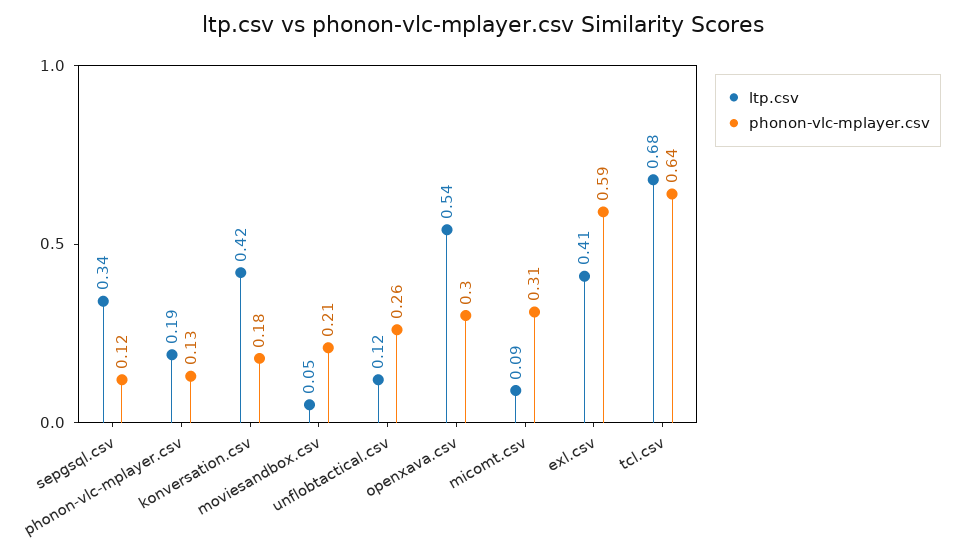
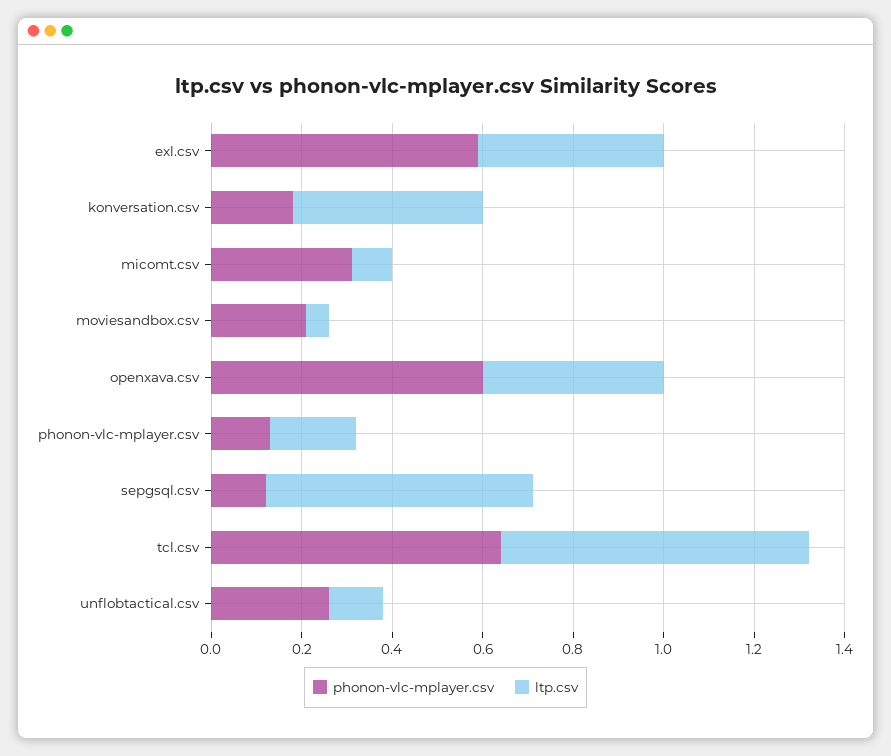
  {
    "ltp.csv": {
-     "sepgsql.csv": 0.34,
+     "sepgsql.csv": 0.6,
      "phonon-vlc-mplayer.csv": 0.19,
      "konversation.csv": 0.42,
      "moviesandbox.csv": 0.05,
      "unflobtactical.csv": 0.12,
-     "openxava.csv": 0.54,
+     "openxava.csv": 0.4,
      "micomt.csv": 0.09,
      "exl.csv": 0.41,
      "tcl.csv": 0.68
    },
    "phonon-vlc-mplayer.csv": {
      "sepgsql.csv": 0.12,
      "phonon-vlc-mplayer.csv": 0.13,
      "konversation.csv": 0.18,
      "moviesandbox.csv": 0.21,
      "unflobtactical.csv": 0.26,
-     "openxava.csv": 0.3,
+     "openxava.csv": 0.6,
      "micomt.csv": 0.31,
      "exl.csv": 0.59,
      "tcl.csv": 0.64
    }
  }

